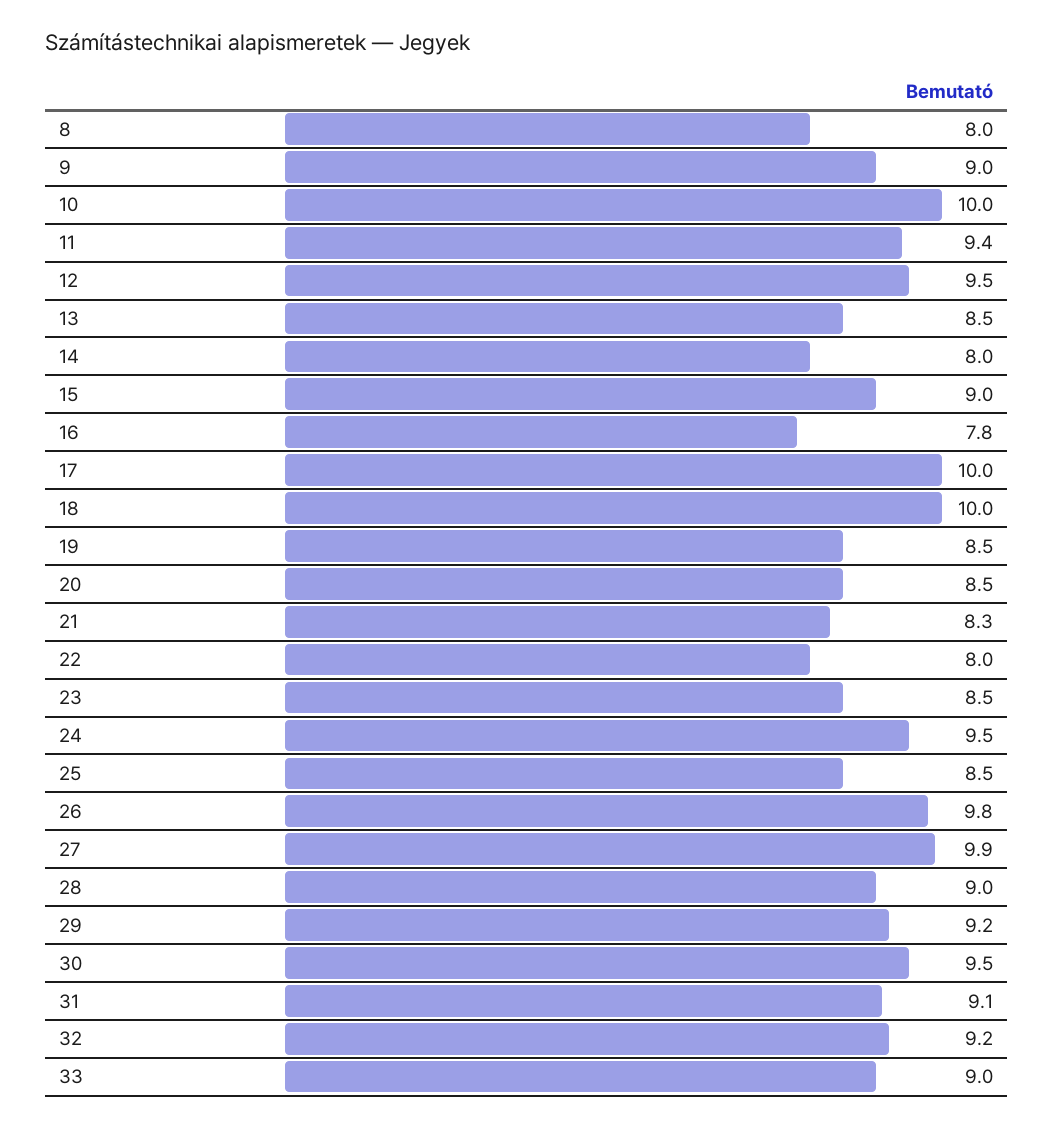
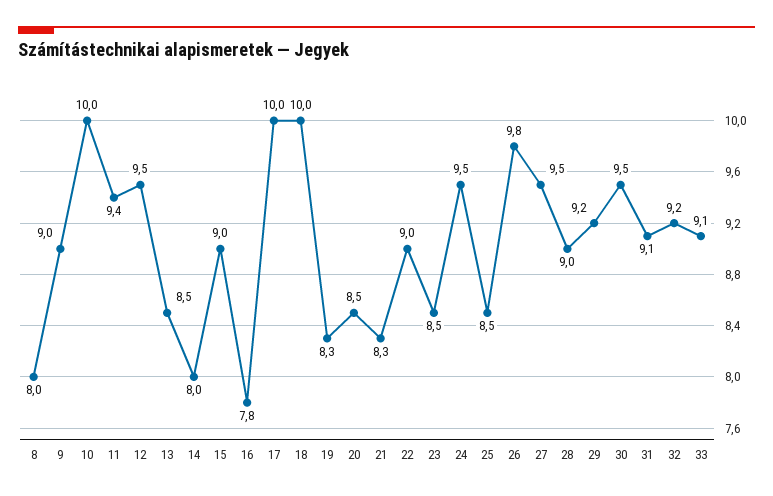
  {
    "8": 8,
    "9": 9,
    "10": 10,
    "11": 9.4,
    "12": 9.5,
    "13": 8.5,
    "14": 8,
    "15": 9,
    "16": 7.8,
    "17": 10,
    "18": 10,
-   "19": 8.5,
+   "19": 8.3,
    "20": 8.5,
    "21": 8.3,
-   "22": 8,
+   "22": 9,
    "23": 8.5,
    "24": 9.5,
    "25": 8.5,
    "26": 9.8,
-   "27": 9.9,
+   "27": 9.5,
    "28": 9,
    "29": 9.2,
    "30": 9.5,
    "31": 9.1,
    "32": 9.2,
-   "33": 9
+   "33": 9.1
  }

